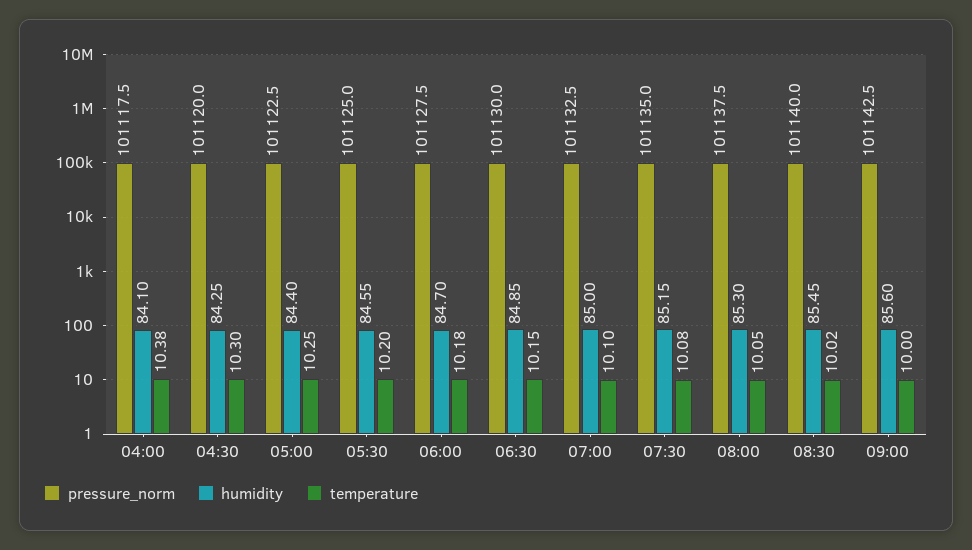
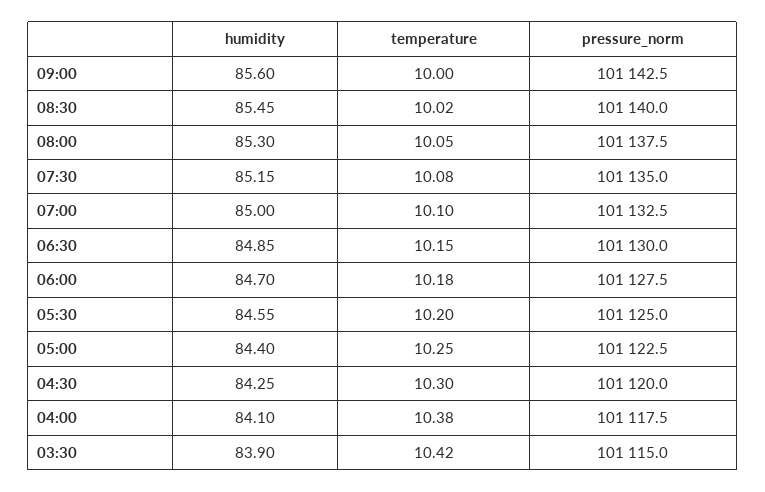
  {
    "pressure_norm": {
      "04:00": 101117.5,
      "04:30": 101120,
      "05:00": 101122.5,
      "05:30": 101125,
      "06:00": 101127.5,
      "06:30": 101130,
      "07:00": 101132.5,
      "07:30": 101135,
      "08:00": 101137.5,
      "08:30": 101140,
-     "09:00": 101142.5
+     "09:00": 101142.5,
+     "03:30": 101115
    },
    "humidity": {
      "04:00": 84.1,
      "04:30": 84.25,
      "05:00": 84.4,
      "05:30": 84.55,
      "06:00": 84.7,
      "06:30": 84.85,
      "07:00": 85,
      "07:30": 85.15,
      "08:00": 85.3,
      "08:30": 85.45,
-     "09:00": 85.6
+     "09:00": 85.6,
+     "03:30": 83.9
    },
    "temperature": {
      "04:00": 10.38,
      "04:30": 10.3,
      "05:00": 10.25,
      "05:30": 10.2,
      "06:00": 10.18,
      "06:30": 10.15,
      "07:00": 10.1,
      "07:30": 10.08,
      "08:00": 10.05,
      "08:30": 10.02,
-     "09:00": 10
+     "09:00": 10,
+     "03:30": 10.42
    }
  }

